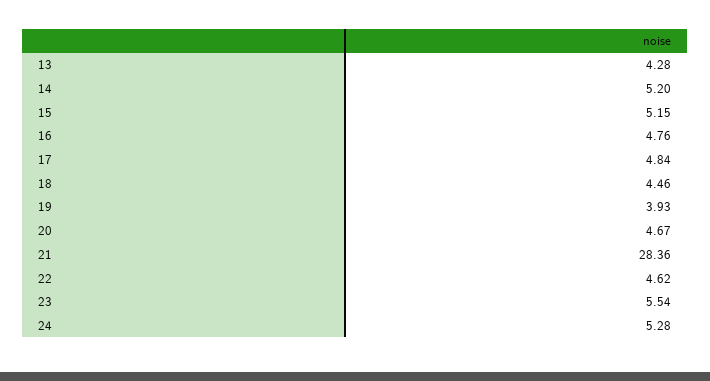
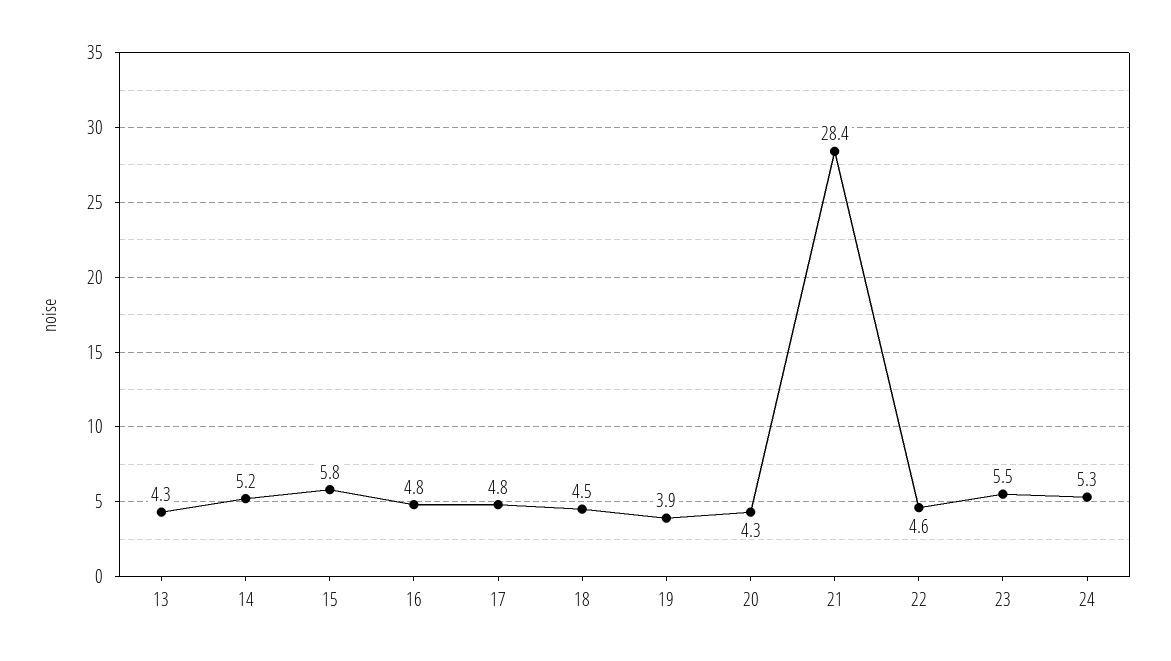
  {
    "13": 4.28,
    "14": 5.2,
-   "15": 5.15,
+   "15": 5.8,
    "16": 4.76,
    "17": 4.84,
    "18": 4.46,
    "19": 3.93,
-   "20": 4.67,
+   "20": 4.3,
    "21": 28.36,
    "22": 4.62,
    "23": 5.54,
    "24": 5.28
  }

